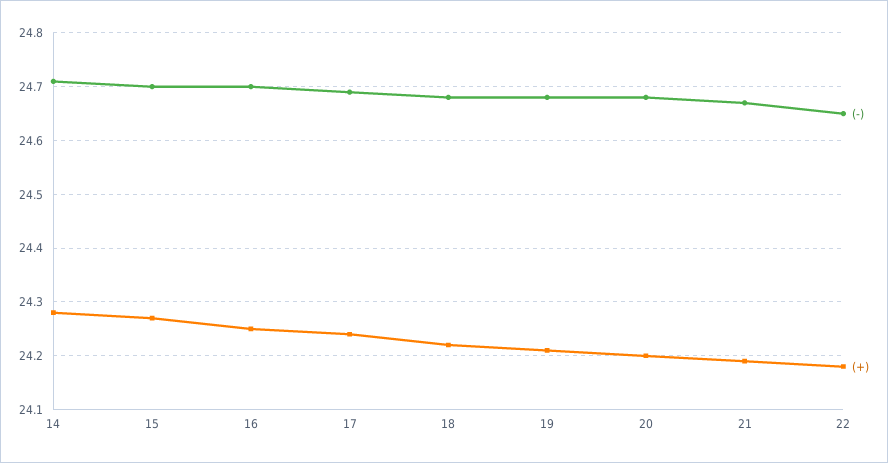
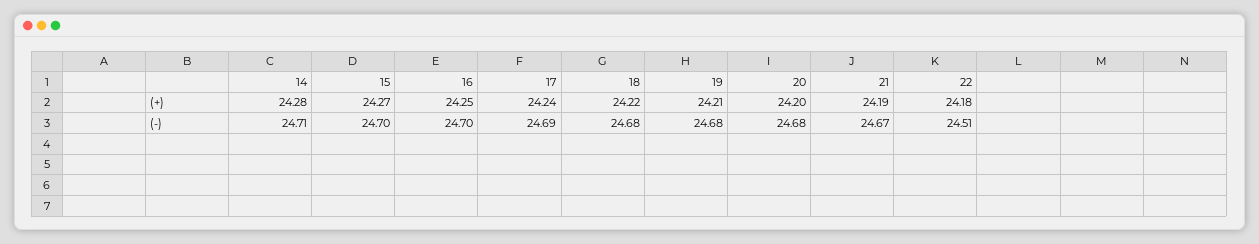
  {
    "(-)": {
      "14": 24.71,
      "15": 24.7,
      "16": 24.7,
      "17": 24.69,
      "18": 24.68,
      "19": 24.68,
      "20": 24.68,
      "21": 24.67,
-     "22": 24.65
+     "22": 24.51
    },
    "(+)": {
      "14": 24.28,
      "15": 24.27,
      "16": 24.25,
      "17": 24.24,
      "18": 24.22,
      "19": 24.21,
      "20": 24.2,
      "21": 24.19,
      "22": 24.18
    }
  }

